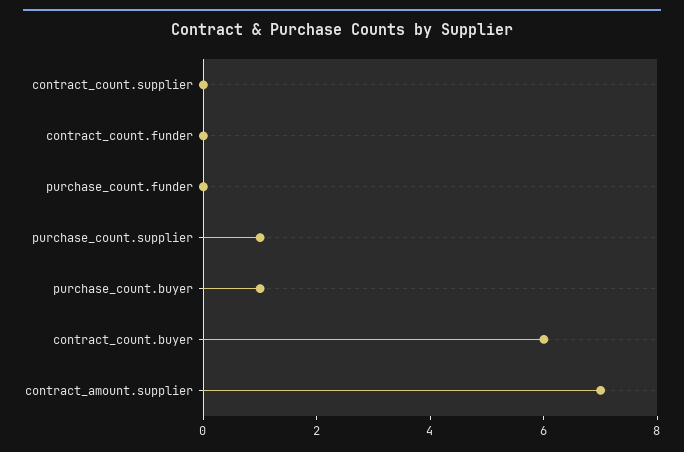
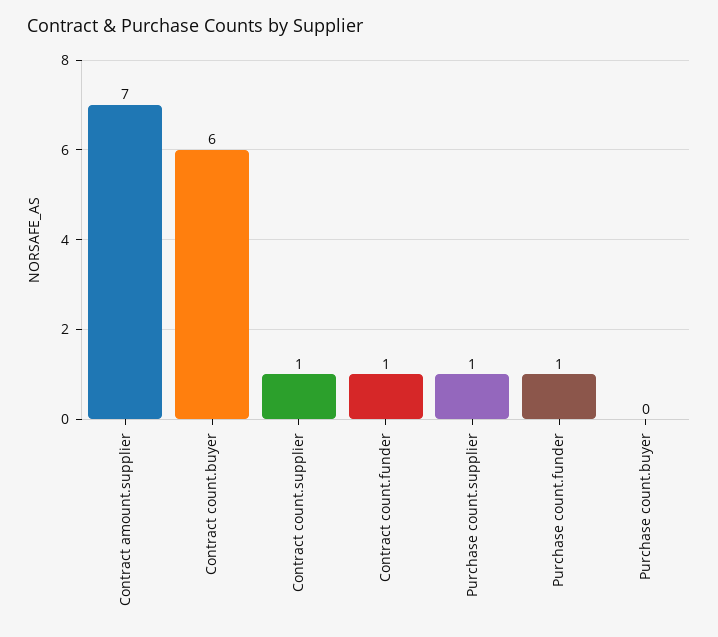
  {
-   "contract_count.supplier": 0,
+   "contract_count.supplier": 1,
-   "contract_count.funder": 0,
+   "contract_count.funder": 1,
-   "purchase_count.funder": 0,
+   "purchase_count.funder": 1,
    "purchase_count.supplier": 1,
-   "purchase_count.buyer": 1,
+   "purchase_count.buyer": 0,
    "contract_count.buyer": 6,
    "contract_amount.supplier": 7
  }

